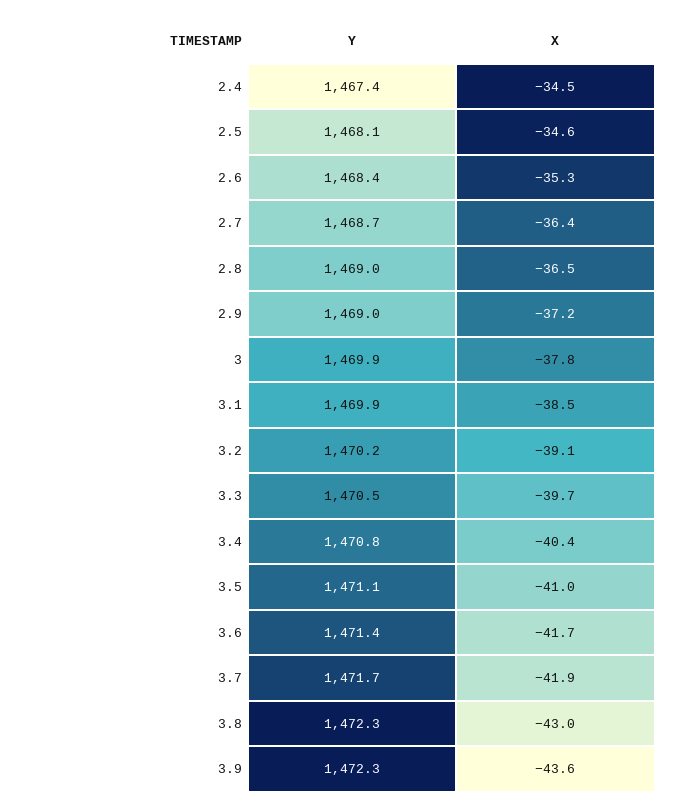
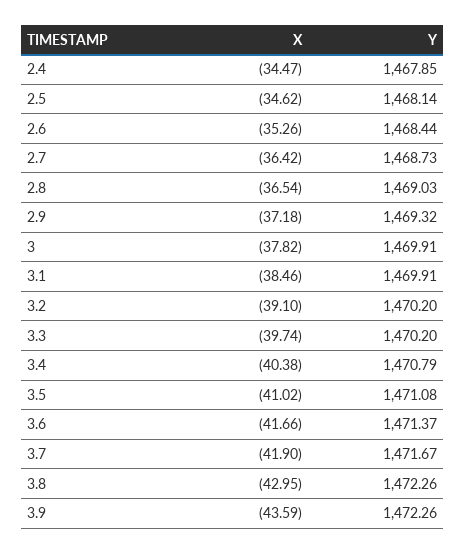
  {
    "Y": {
-     "2.4": 1467.4,
+     "2.4": 1467.85,
      "2.5": 1468.14,
      "2.6": 1468.44,
      "2.7": 1468.73,
      "2.8": 1469.03,
-     "2.9": 1469,
+     "2.9": 1469.32,
      "3": 1469.91,
      "3.1": 1469.91,
      "3.2": 1470.2,
-     "3.3": 1470.5,
+     "3.3": 1470.2,
      "3.4": 1470.79,
      "3.5": 1471.08,
      "3.6": 1471.37,
      "3.7": 1471.67,
      "3.8": 1472.26,
      "3.9": 1472.26
    },
    "X": {
      "2.4": -34.47,
      "2.5": -34.62,
      "2.6": -35.26,
      "2.7": -36.42,
      "2.8": -36.54,
      "2.9": -37.18,
      "3": -37.82,
      "3.1": -38.46,
      "3.2": -39.1,
      "3.3": -39.74,
      "3.4": -40.38,
      "3.5": -41.02,
      "3.6": -41.66,
      "3.7": -41.9,
      "3.8": -42.95,
      "3.9": -43.59
    }
  }

